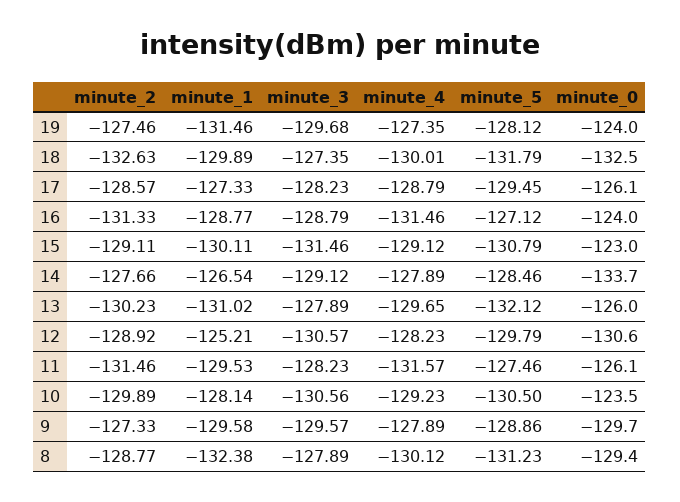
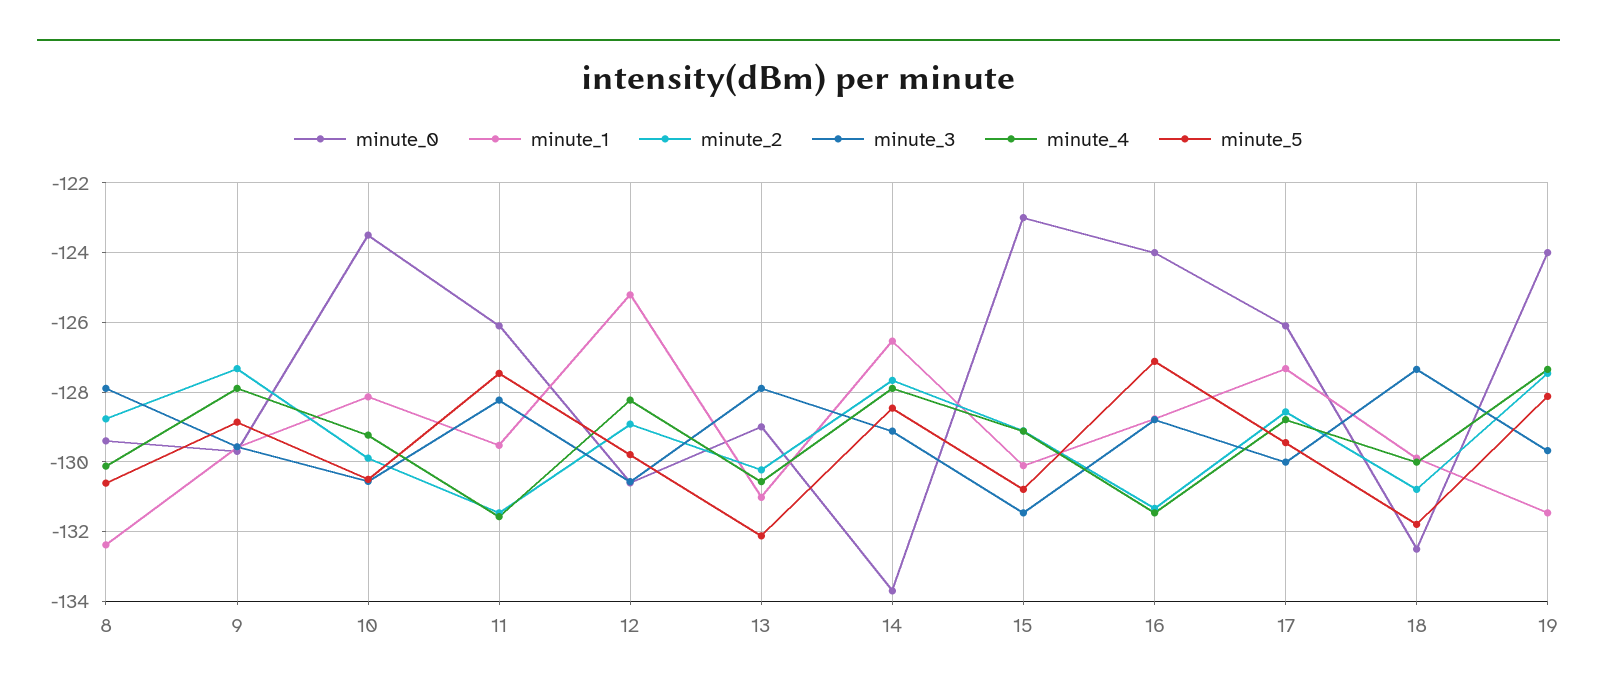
  {
    "minute_2": {
      "19": -127.46,
-     "18": -132.63,
+     "18": -130.8,
      "17": -128.57,
      "16": -131.33,
      "15": -129.11,
      "14": -127.66,
      "13": -130.23,
      "12": -128.92,
      "11": -131.46,
      "10": -129.89,
      "9": -127.33,
      "8": -128.77
    },
    "minute_1": {
      "19": -131.46,
      "18": -129.89,
      "17": -127.33,
      "16": -128.77,
      "15": -130.11,
      "14": -126.54,
      "13": -131.02,
      "12": -125.21,
      "11": -129.53,
      "10": -128.14,
      "9": -129.58,
      "8": -132.38
    },
    "minute_3": {
      "19": -129.68,
      "18": -127.35,
-     "17": -128.23,
+     "17": -130,
      "16": -128.79,
      "15": -131.46,
      "14": -129.12,
      "13": -127.89,
      "12": -130.57,
      "11": -128.23,
      "10": -130.56,
      "9": -129.57,
      "8": -127.89
    },
    "minute_4": {
      "19": -127.35,
      "18": -130.01,
      "17": -128.79,
      "16": -131.46,
      "15": -129.12,
      "14": -127.89,
-     "13": -129.65,
+     "13": -130.6,
      "12": -128.23,
      "11": -131.57,
      "10": -129.23,
      "9": -127.89,
      "8": -130.12
    },
    "minute_5": {
      "19": -128.12,
      "18": -131.79,
      "17": -129.45,
      "16": -127.12,
      "15": -130.79,
      "14": -128.46,
      "13": -132.12,
      "12": -129.79,
      "11": -127.46,
      "10": -130.5,
      "9": -128.86,
-     "8": -131.23
+     "8": -130.6
    },
    "minute_0": {
      "19": -124,
      "18": -132.5,
      "17": -126.1,
      "16": -124,
      "15": -123,
      "14": -133.7,
-     "13": -126,
+     "13": -129,
      "12": -130.6,
      "11": -126.1,
      "10": -123.5,
      "9": -129.7,
      "8": -129.4
    }
  }

